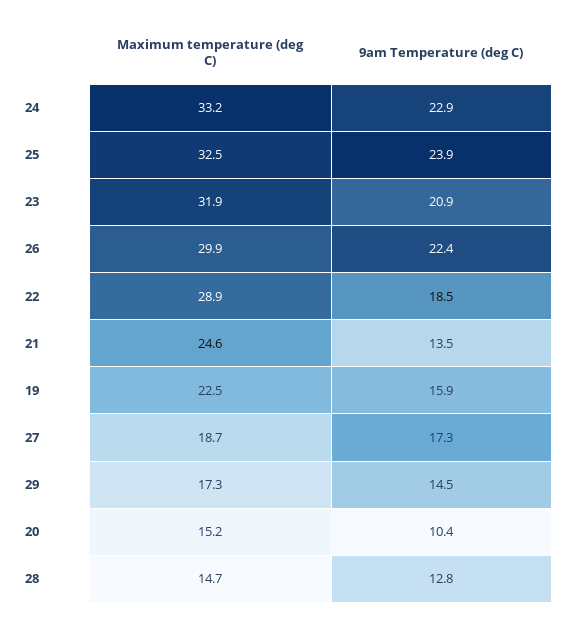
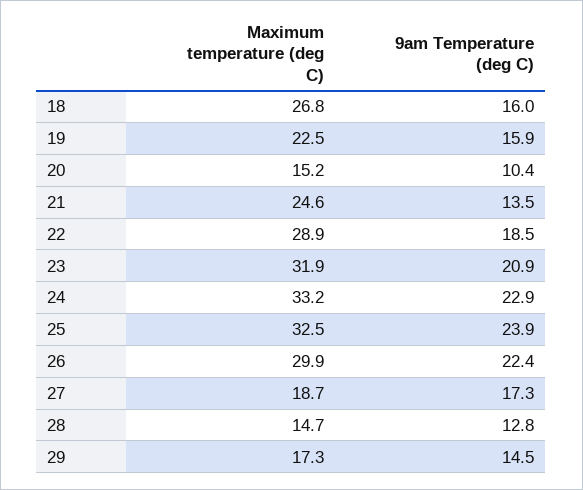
  {
    "Maximum temperature (deg C)": {
      "24": 33.2,
      "25": 32.5,
      "23": 31.9,
      "26": 29.9,
      "22": 28.9,
      "21": 24.6,
      "19": 22.5,
      "27": 18.7,
      "29": 17.3,
      "20": 15.2,
-     "28": 14.7
+     "28": 14.7,
+     "18": 26.8
    },
    "9am Temperature (deg C)": {
      "24": 22.9,
      "25": 23.9,
      "23": 20.9,
      "26": 22.4,
      "22": 18.5,
      "21": 13.5,
      "19": 15.9,
      "27": 17.3,
      "29": 14.5,
      "20": 10.4,
-     "28": 12.8
+     "28": 12.8,
+     "18": 16
    }
  }

